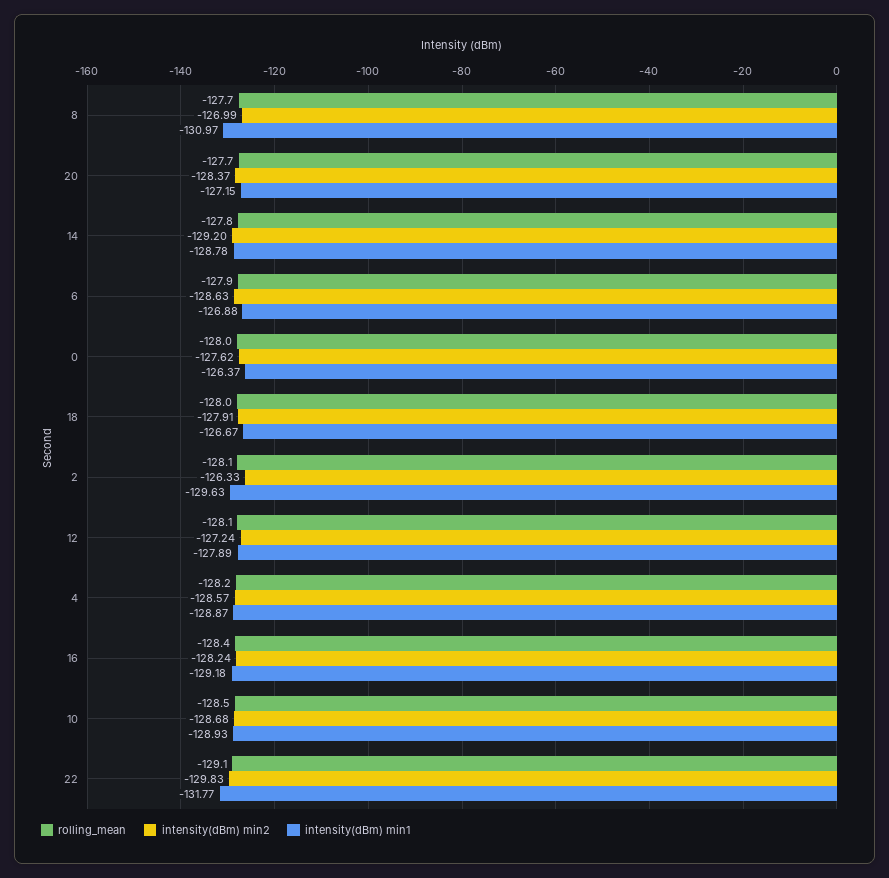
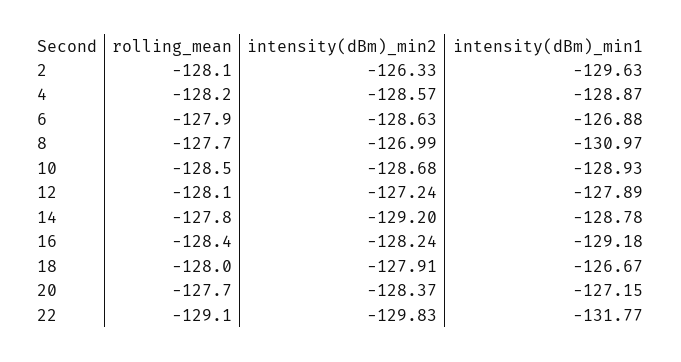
  {
    "rolling_mean": {
      "8": -127.7,
      "20": -127.7,
      "14": -127.8,
      "6": -127.9,
-     "0": -128,
      "18": -128,
      "2": -128.1,
      "12": -128.1,
      "4": -128.2,
      "16": -128.4,
      "10": -128.5,
      "22": -129.1
    },
    "intensity(dBm) min2": {
      "8": -126.99,
      "20": -128.37,
      "14": -129.2,
      "6": -128.63,
-     "0": -127.62,
      "18": -127.91,
      "2": -126.33,
      "12": -127.24,
      "4": -128.57,
      "16": -128.24,
      "10": -128.68,
      "22": -129.83
    },
    "intensity(dBm) min1": {
      "8": -130.97,
      "20": -127.15,
      "14": -128.78,
      "6": -126.88,
-     "0": -126.37,
      "18": -126.67,
      "2": -129.63,
      "12": -127.89,
      "4": -128.87,
      "16": -129.18,
      "10": -128.93,
      "22": -131.77
    }
  }

